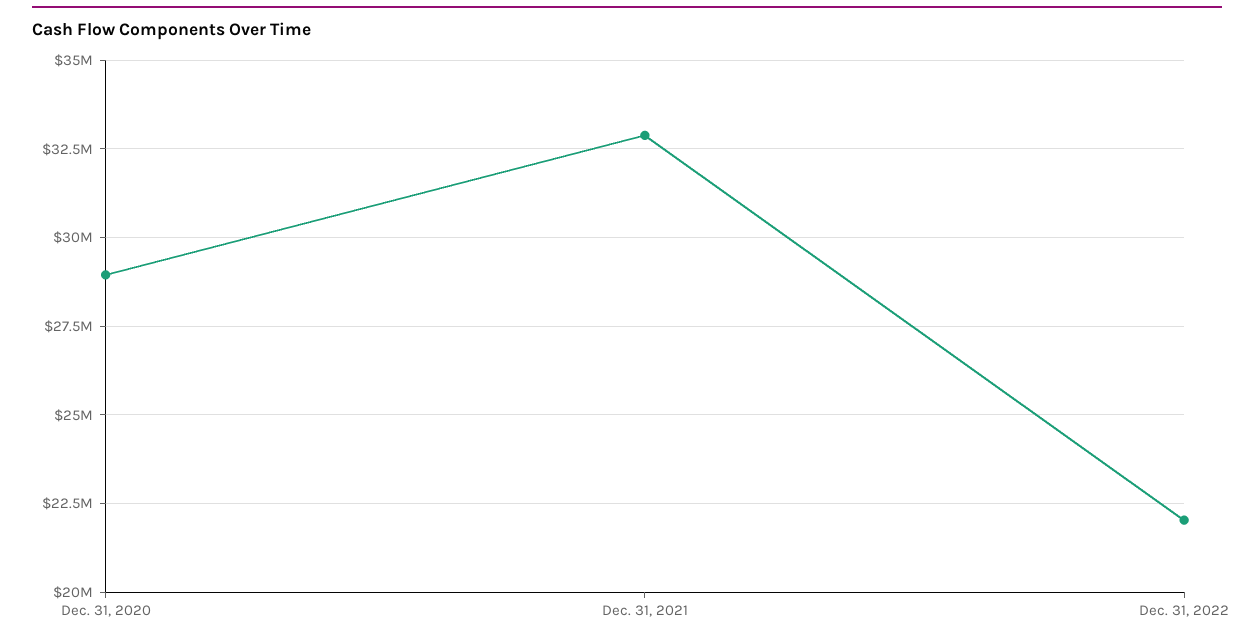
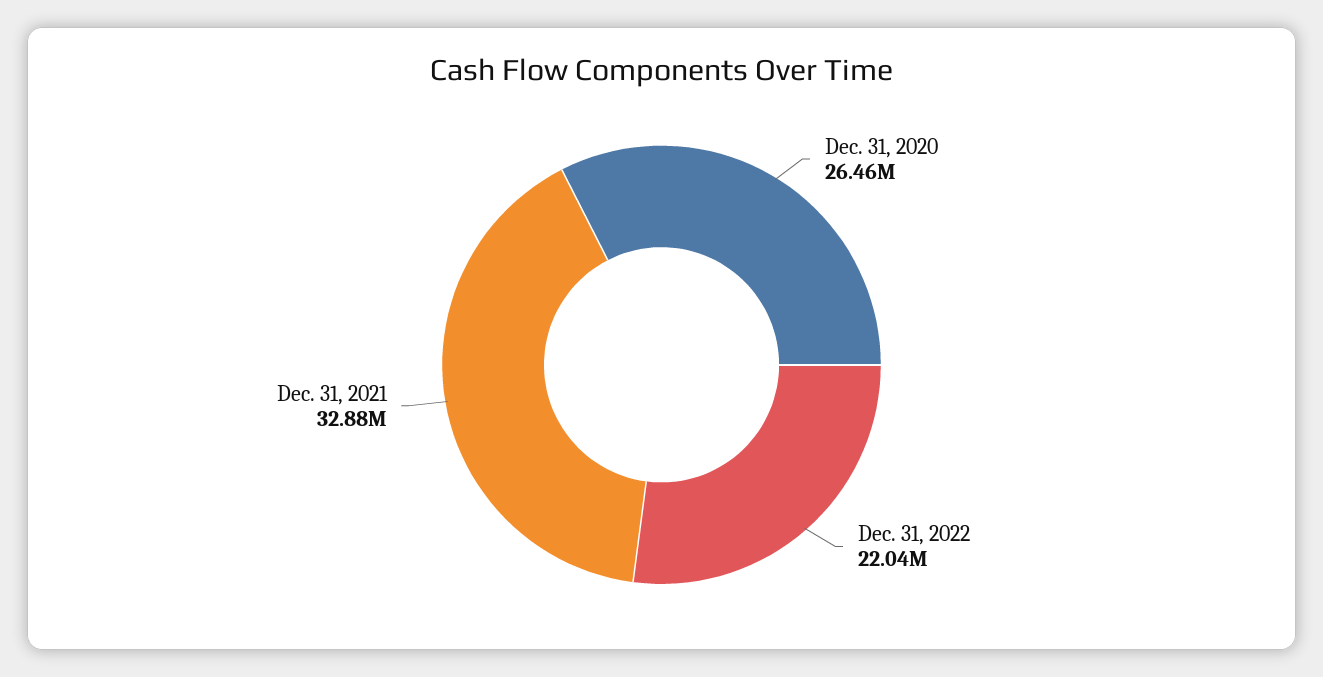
  {
-   "Dec. 31, 2020": 29000000,
+   "Dec. 31, 2020": 26460000,
    "Dec. 31, 2021": 32880000,
    "Dec. 31, 2022": 22040000
  }

